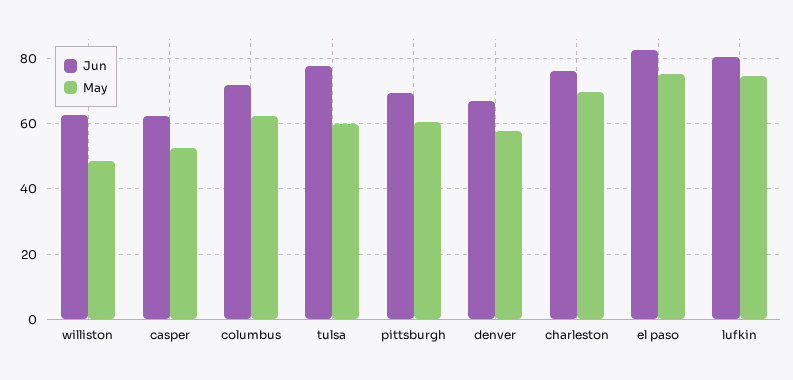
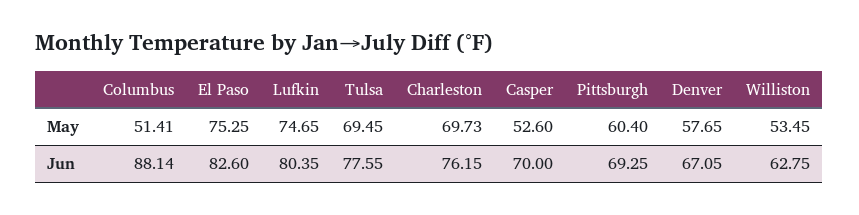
  {
    "Jun": {
      "williston": 62.75,
-     "casper": 62,
+     "casper": 70,
-     "columbus": 72,
+     "columbus": 88.14,
      "tulsa": 77.55,
      "pittsburgh": 69.25,
      "denver": 67.05,
      "charleston": 76.15,
      "el paso": 82.6,
      "lufkin": 80.35
    },
    "May": {
-     "williston": 48,
+     "williston": 53.45,
      "casper": 52.6,
-     "columbus": 62,
+     "columbus": 51.41,
-     "tulsa": 60,
+     "tulsa": 69.45,
      "pittsburgh": 60.4,
      "denver": 57.65,
      "charleston": 69.73,
      "el paso": 75.25,
      "lufkin": 74.65
    }
  }

